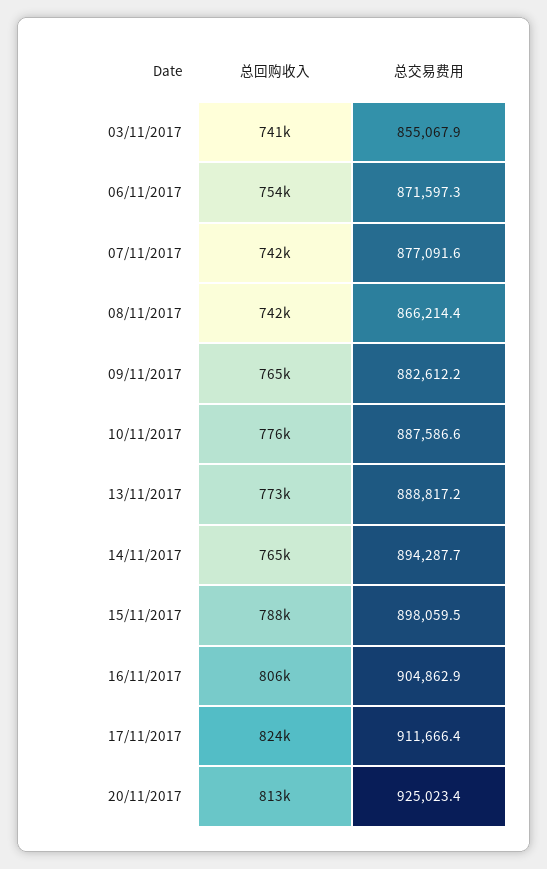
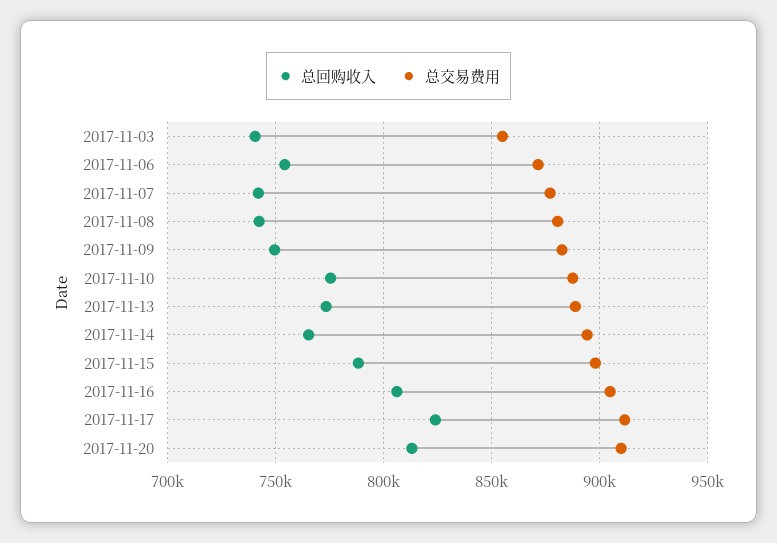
  {
    "总回购收入": {
      "03/11/2017": 741000,
      "06/11/2017": 754000,
      "07/11/2017": 742000,
      "08/11/2017": 742000,
-     "09/11/2017": 765000,
+     "09/11/2017": 750000,
      "10/11/2017": 776000,
      "13/11/2017": 773000,
      "14/11/2017": 765000,
      "15/11/2017": 788000,
      "16/11/2017": 806000,
      "17/11/2017": 824000,
      "20/11/2017": 813000
    },
    "总交易费用": {
      "03/11/2017": 855067.9,
      "06/11/2017": 871597.3,
      "07/11/2017": 877091.6,
-     "08/11/2017": 866214.4,
+     "08/11/2017": 880000,
      "09/11/2017": 882612.2,
      "10/11/2017": 887586.6,
      "13/11/2017": 888817.2,
      "14/11/2017": 894287.7,
      "15/11/2017": 898059.5,
      "16/11/2017": 904862.9,
      "17/11/2017": 911666.4,
-     "20/11/2017": 925023.4
+     "20/11/2017": 910000
    }
  }

